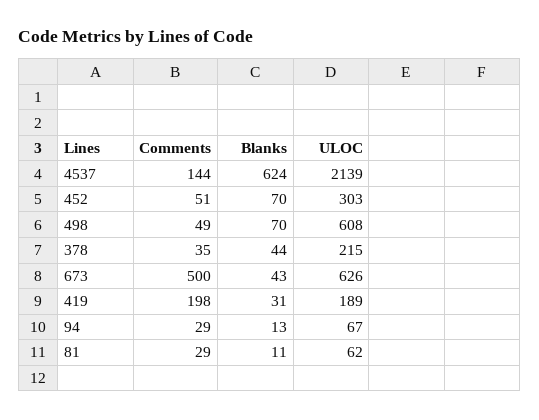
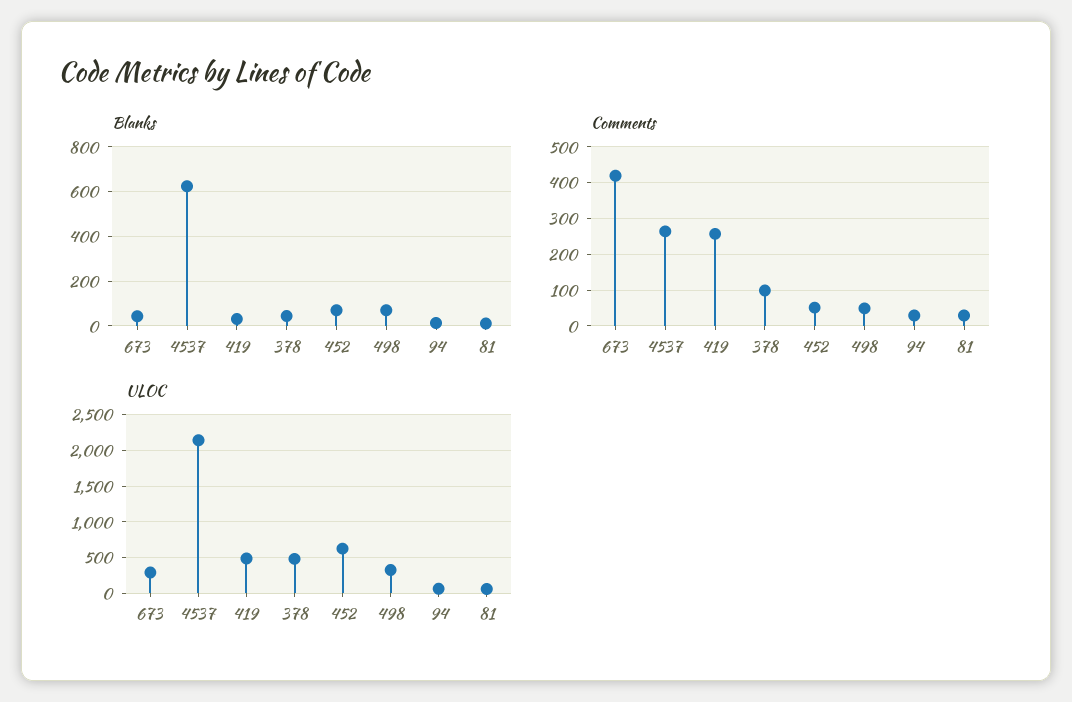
  {
    "Comments": {
-     "4537": 144,
+     "4537": 260,
      "452": 51,
      "498": 49,
-     "378": 35,
+     "378": 100,
-     "673": 500,
+     "673": 420,
-     "419": 198,
+     "419": 260,
      "94": 29,
      "81": 29
    },
    "Blanks": {
      "4537": 624,
      "452": 70,
      "498": 70,
      "378": 44,
      "673": 43,
      "419": 31,
      "94": 13,
      "81": 11
    },
    "ULOC": {
      "4537": 2139,
-     "452": 303,
+     "452": 600,
-     "498": 608,
+     "498": 300,
-     "378": 215,
+     "378": 500,
-     "673": 626,
+     "673": 300,
-     "419": 189,
+     "419": 500,
      "94": 67,
      "81": 62
    }
  }

